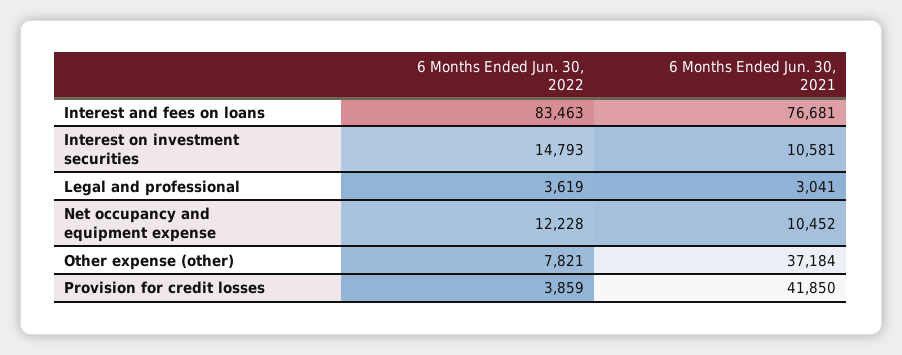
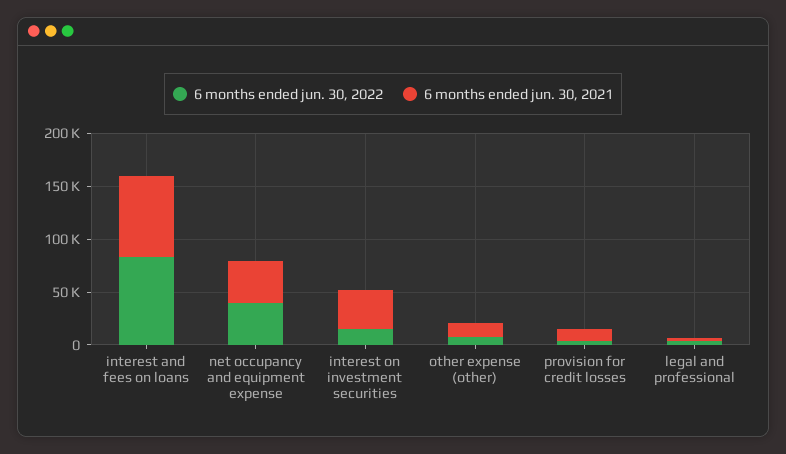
  {
    "6 Months Ended Jun. 30, 2022": {
      "Interest and fees on loans": 83463,
      "Interest on investment securities": 14793,
      "Legal and professional": 3619,
-     "Net occupancy and equipment expense": 12228,
+     "Net occupancy and equipment expense": 40000,
      "Other expense (other)": 7821,
      "Provision for credit losses": 3859
    },
    "6 Months Ended Jun. 30, 2021": {
      "Interest and fees on loans": 76681,
-     "Interest on investment securities": 10581,
+     "Interest on investment securities": 40000,
      "Legal and professional": 3041,
-     "Net occupancy and equipment expense": 10452,
+     "Net occupancy and equipment expense": 40000,
-     "Other expense (other)": 37184,
+     "Other expense (other)": 10000,
-     "Provision for credit losses": 41850
+     "Provision for credit losses": 10000
    }
  }

